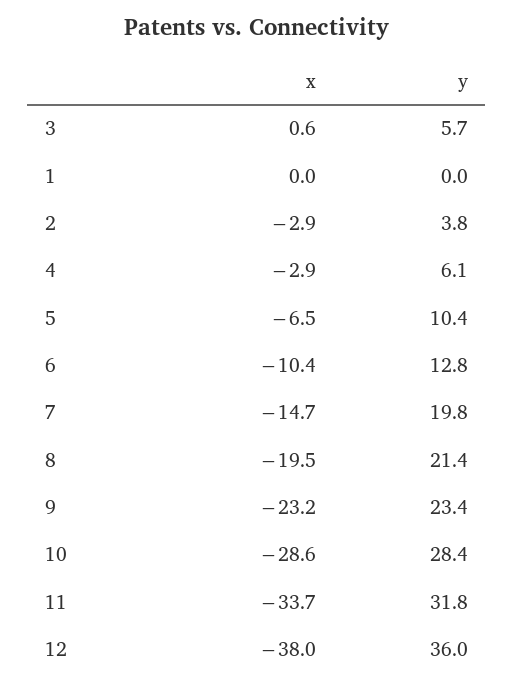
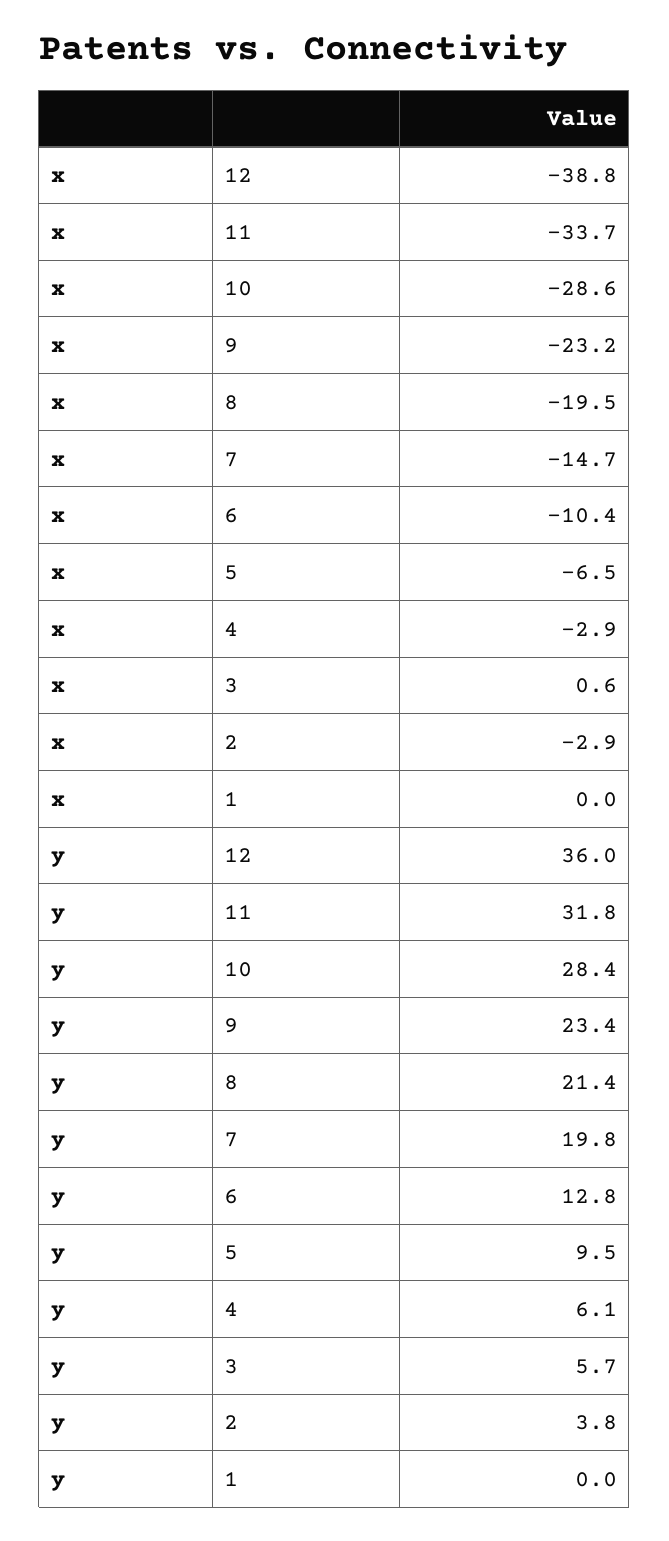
  {
    "x": {
      "3": 0.6,
      "1": 0,
      "2": -2.9,
      "4": -2.9,
      "5": -6.5,
      "6": -10.4,
      "7": -14.7,
      "8": -19.5,
      "9": -23.2,
      "10": -28.6,
      "11": -33.7,
-     "12": -38
+     "12": -38.8
    },
    "y": {
      "3": 5.7,
      "1": 0,
      "2": 3.8,
      "4": 6.1,
-     "5": 10.4,
+     "5": 9.5,
      "6": 12.8,
      "7": 19.8,
      "8": 21.4,
      "9": 23.4,
      "10": 28.4,
      "11": 31.8,
      "12": 36
    }
  }

